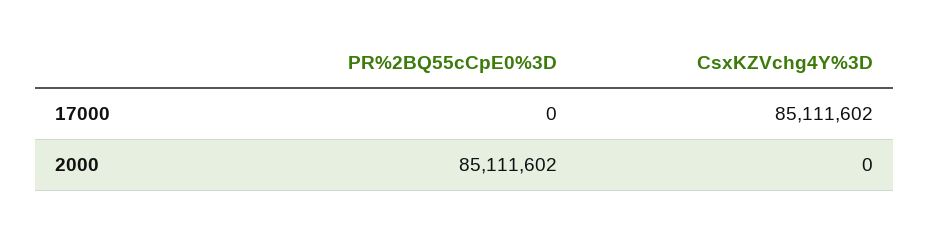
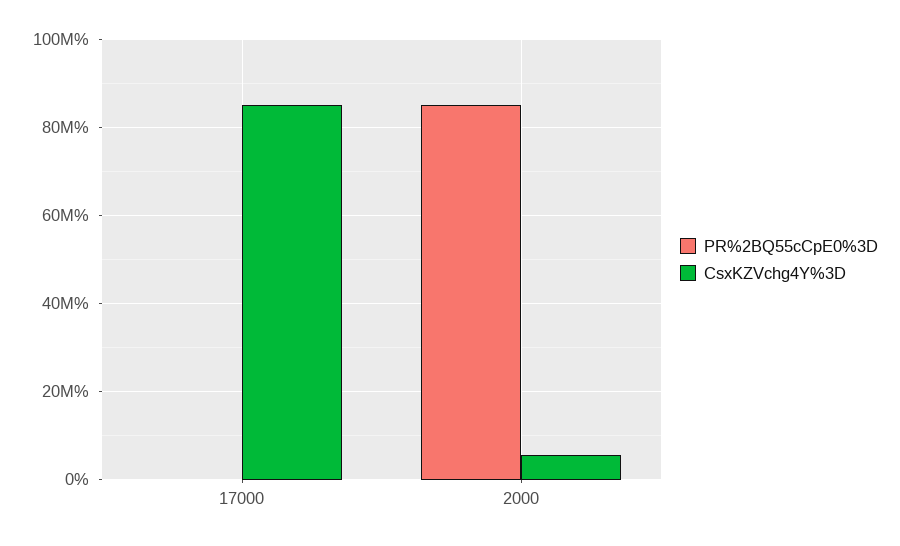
  {
    "PR%2BQ55cCpE0%3D": {
      "17000": 0,
      "2000": 85111602
    },
    "CsxKZVchg4Y%3D": {
      "17000": 85111602,
-     "2000": 0
+     "2000": 6000000
    }
  }

